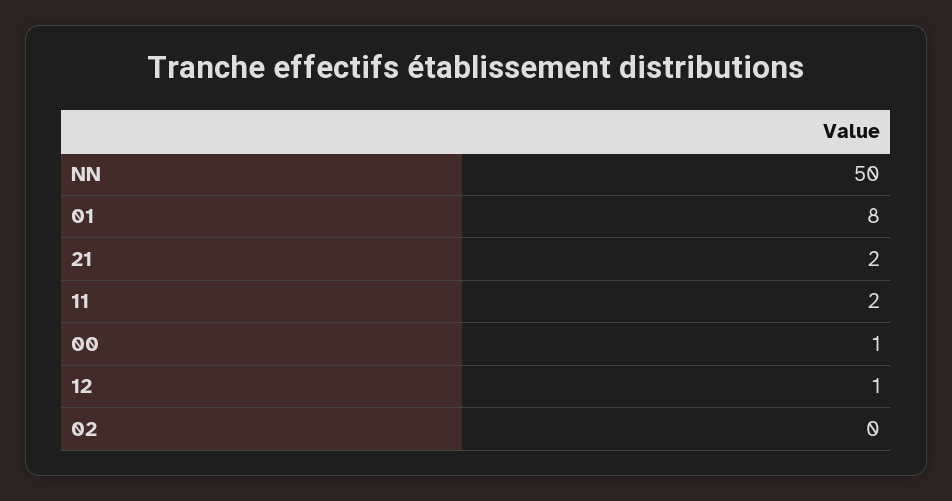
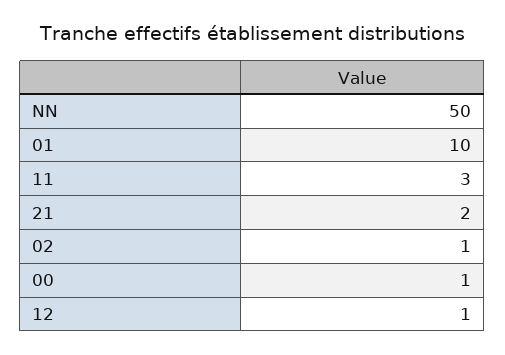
  {
    "NN": 50,
-   "01": 8,
+   "01": 10,
    "21": 2,
-   "11": 2,
+   "11": 3,
    "00": 1,
    "12": 1,
-   "02": 0
+   "02": 1
  }

